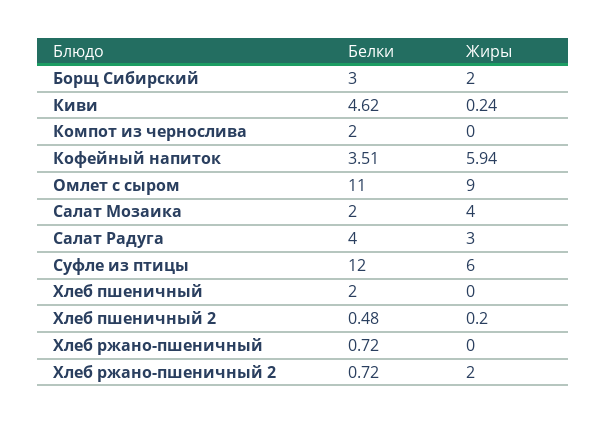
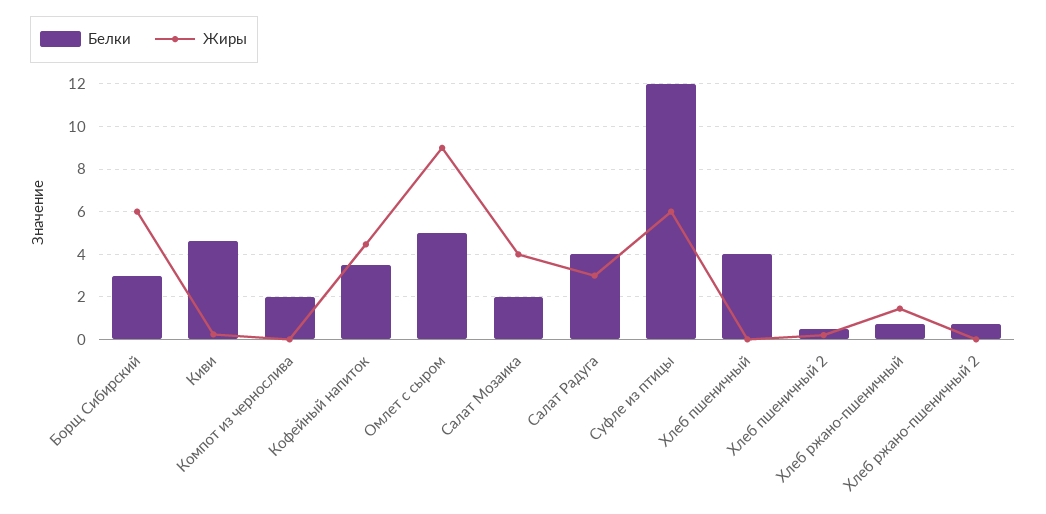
  {
    "Белки": {
      "Борщ Сибирский": 3,
      "Киви": 4.62,
      "Компот из чернослива": 2,
      "Кофейный напиток": 3.51,
-     "Омлет с сыром": 11,
+     "Омлет с сыром": 5,
      "Салат Мозаика": 2,
      "Салат Радуга": 4,
      "Суфле из птицы": 12,
-     "Хлеб пшеничный": 2,
+     "Хлеб пшеничный": 4,
      "Хлеб пшеничный 2": 0.48,
      "Хлеб ржано-пшеничный": 0.72,
      "Хлеб ржано-пшеничный 2": 0.72
    },
    "Жиры": {
-     "Борщ Сибирский": 2,
+     "Борщ Сибирский": 6,
      "Киви": 0.24,
      "Компот из чернослива": 0,
-     "Кофейный напиток": 5.94,
+     "Кофейный напиток": 4.5,
      "Омлет с сыром": 9,
      "Салат Мозаика": 4,
      "Салат Радуга": 3,
      "Суфле из птицы": 6,
      "Хлеб пшеничный": 0,
      "Хлеб пшеничный 2": 0.2,
-     "Хлеб ржано-пшеничный": 0,
+     "Хлеб ржано-пшеничный": 1.5,
-     "Хлеб ржано-пшеничный 2": 2
+     "Хлеб ржано-пшеничный 2": 0
    }
  }

